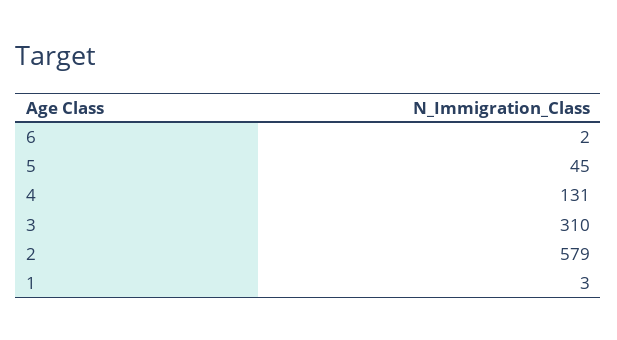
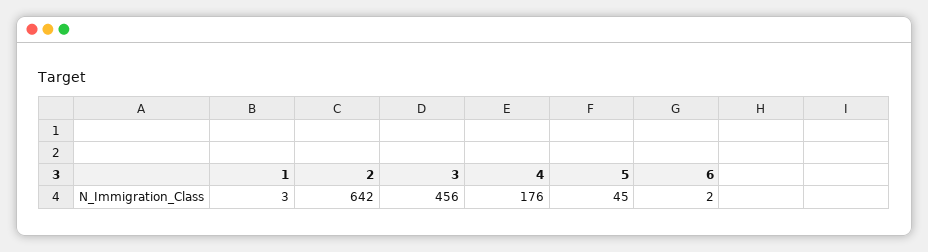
  {
    "6": 2,
    "5": 45,
-   "4": 131,
+   "4": 176,
-   "3": 310,
+   "3": 456,
-   "2": 579,
+   "2": 642,
    "1": 3
  }

